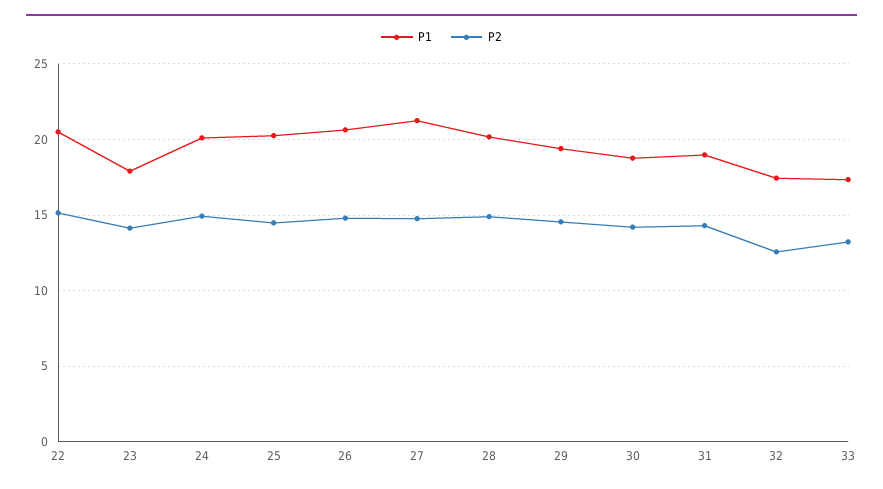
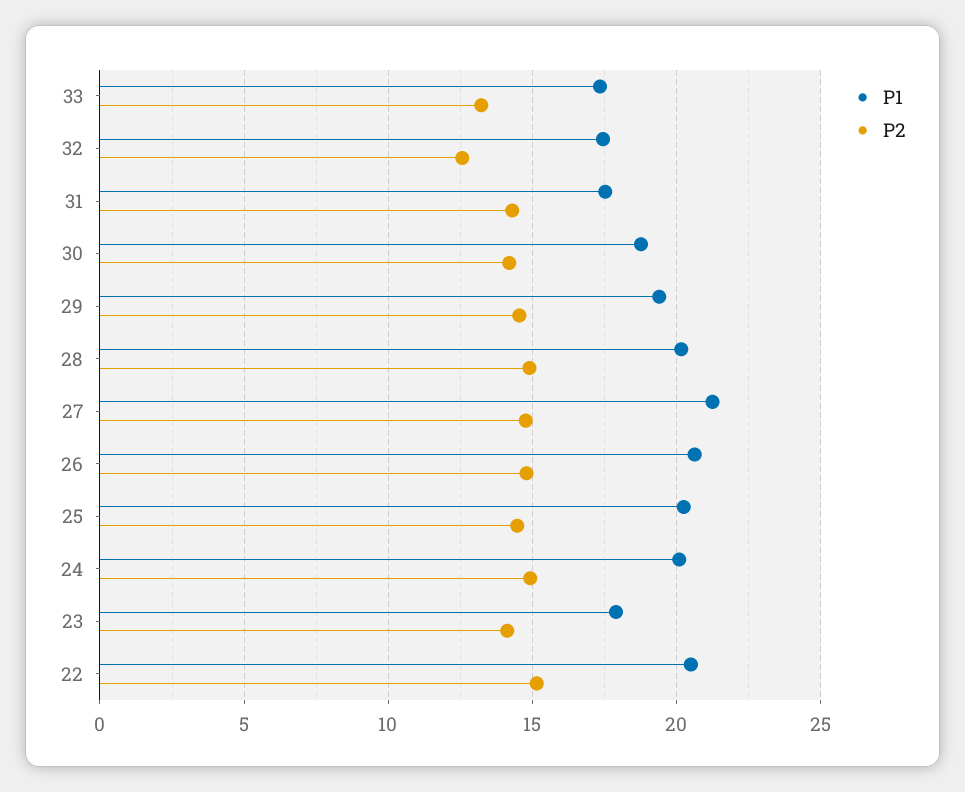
  {
    "P1": {
      "22": 20.5,
      "23": 18,
      "24": 20,
      "25": 20.5,
      "26": 20.5,
      "27": 21.5,
      "28": 20,
      "29": 19.5,
      "30": 19,
-     "31": 19,
+     "31": 17.5,
      "32": 17.5,
      "33": 17.5
    },
    "P2": {
      "22": 15,
      "23": 14,
      "24": 15,
      "25": 14.5,
      "26": 15,
      "27": 15,
      "28": 15,
      "29": 14.5,
      "30": 14,
      "31": 14.5,
      "32": 12.5,
      "33": 13
    }
  }

